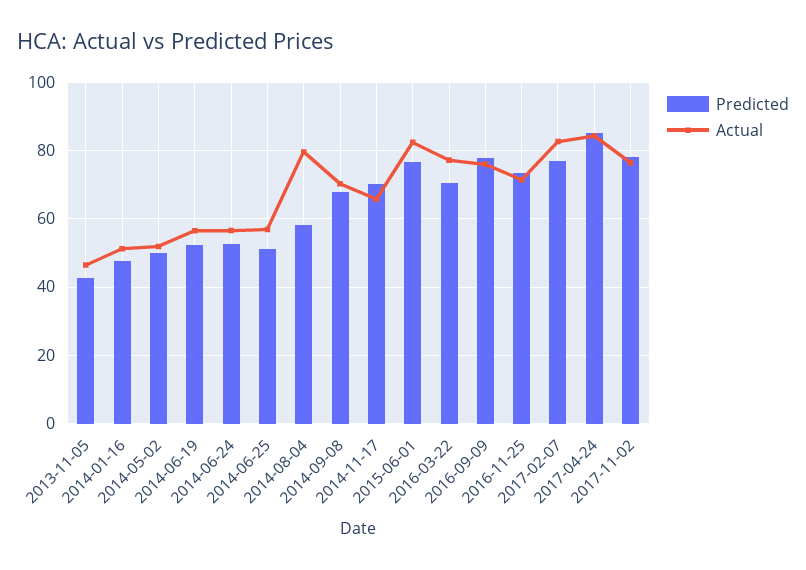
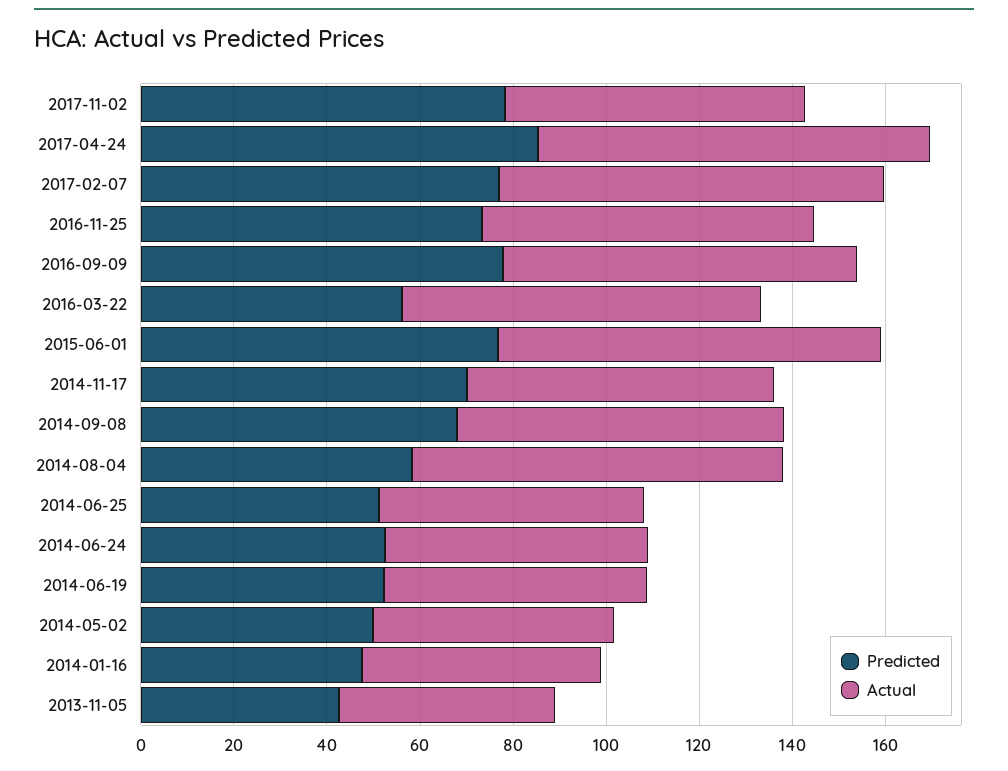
  {
    "Predicted": {
      "2013-11-05": 42,
      "2014-01-16": 48,
      "2014-05-02": 50,
      "2014-06-19": 52,
      "2014-06-24": 52,
      "2014-06-25": 52,
      "2014-08-04": 58,
      "2014-09-08": 68,
      "2014-11-17": 70,
      "2015-06-01": 76,
-     "2016-03-22": 70,
+     "2016-03-22": 55,
      "2016-09-09": 78,
      "2016-11-25": 74,
      "2017-02-07": 78,
      "2017-04-24": 86,
      "2017-11-02": 78
    },
    "Actual": {
      "2013-11-05": 46,
      "2014-01-16": 52,
      "2014-05-02": 52,
      "2014-06-19": 56,
      "2014-06-24": 56,
      "2014-06-25": 56,
      "2014-08-04": 80,
      "2014-09-08": 70,
      "2014-11-17": 66,
      "2015-06-01": 82,
      "2016-03-22": 78,
      "2016-09-09": 76,
      "2016-11-25": 72,
      "2017-02-07": 82,
      "2017-04-24": 84,
-     "2017-11-02": 76
+     "2017-11-02": 65
    }
  }

